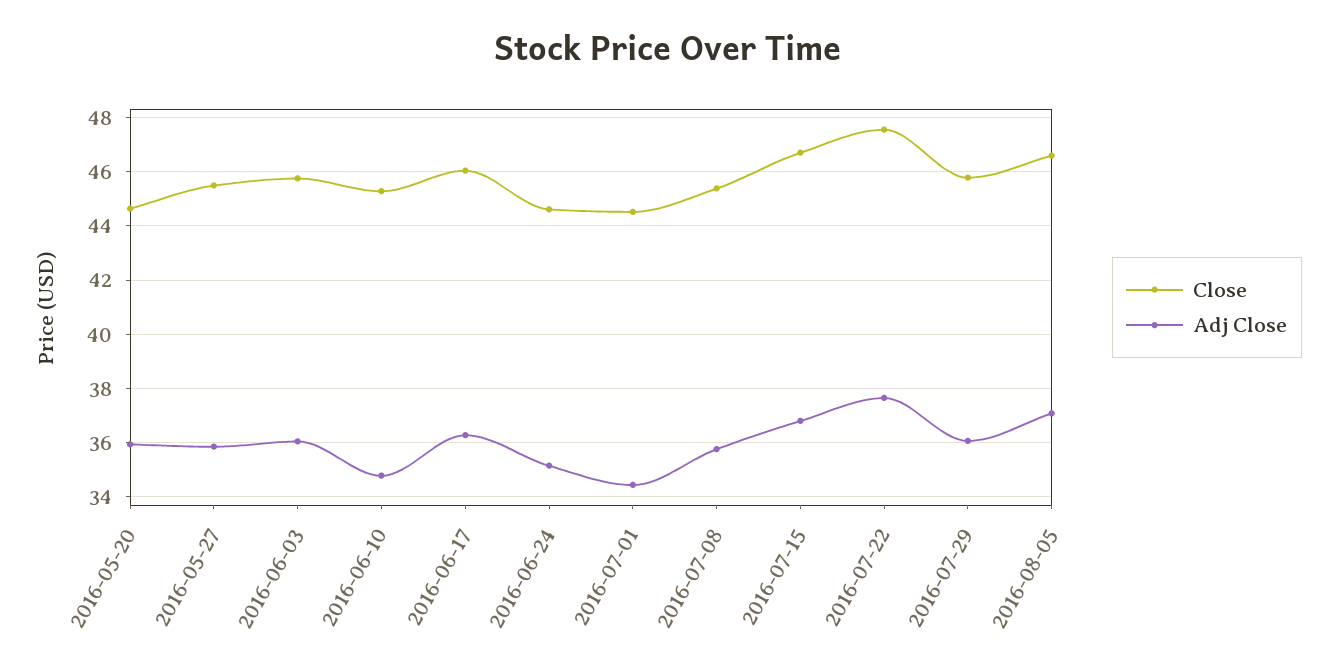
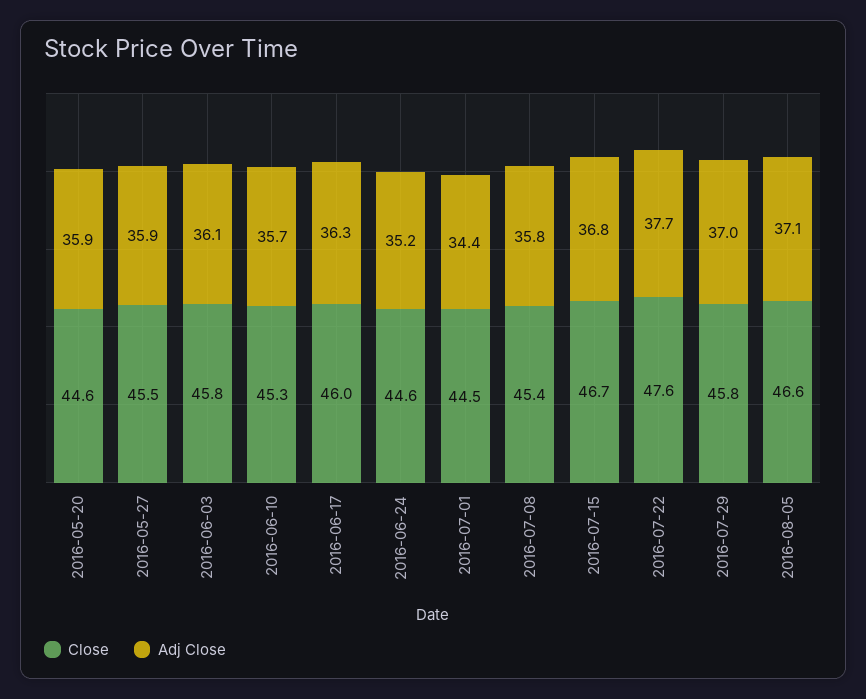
  {
    "Close": {
      "2016-05-20": 44.6,
      "2016-05-27": 45.5,
      "2016-06-03": 45.8,
      "2016-06-10": 45.3,
      "2016-06-17": 46,
      "2016-06-24": 44.6,
      "2016-07-01": 44.5,
      "2016-07-08": 45.4,
      "2016-07-15": 46.7,
      "2016-07-22": 47.6,
      "2016-07-29": 45.8,
      "2016-08-05": 46.6
    },
    "Adj Close": {
      "2016-05-20": 35.9,
      "2016-05-27": 35.9,
      "2016-06-03": 36.1,
-     "2016-06-10": 34.75,
+     "2016-06-10": 35.7,
      "2016-06-17": 36.3,
      "2016-06-24": 35.2,
      "2016-07-01": 34.4,
      "2016-07-08": 35.8,
      "2016-07-15": 36.8,
      "2016-07-22": 37.7,
-     "2016-07-29": 36,
+     "2016-07-29": 37,
      "2016-08-05": 37.1
    }
  }

